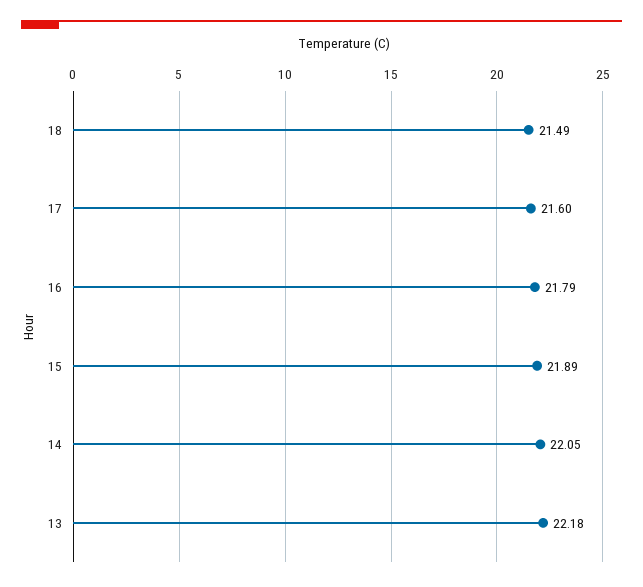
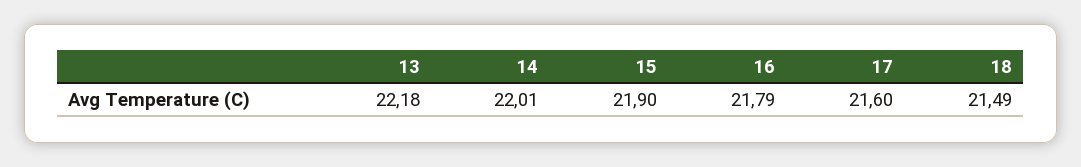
  {
    "18": 21.49,
    "17": 21.6,
    "16": 21.79,
-   "15": 21.89,
+   "15": 21.9,
-   "14": 22.05,
+   "14": 22.01,
    "13": 22.18
  }

